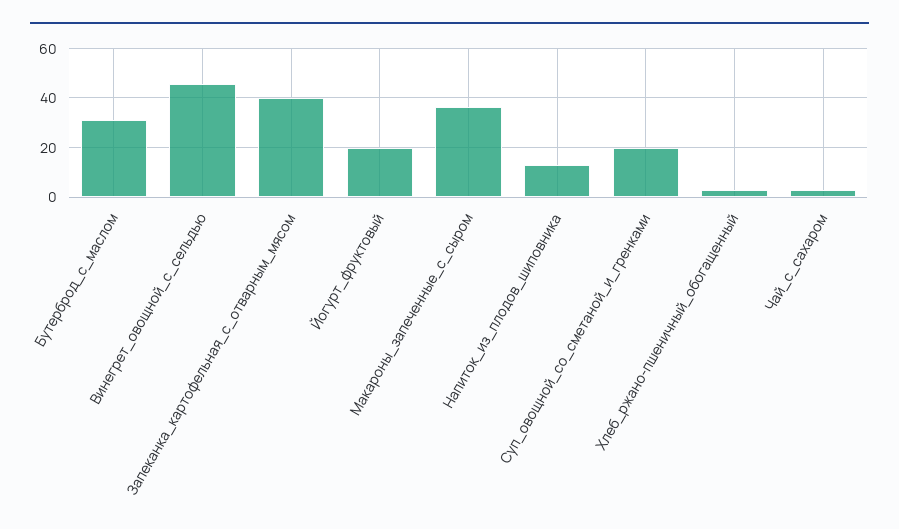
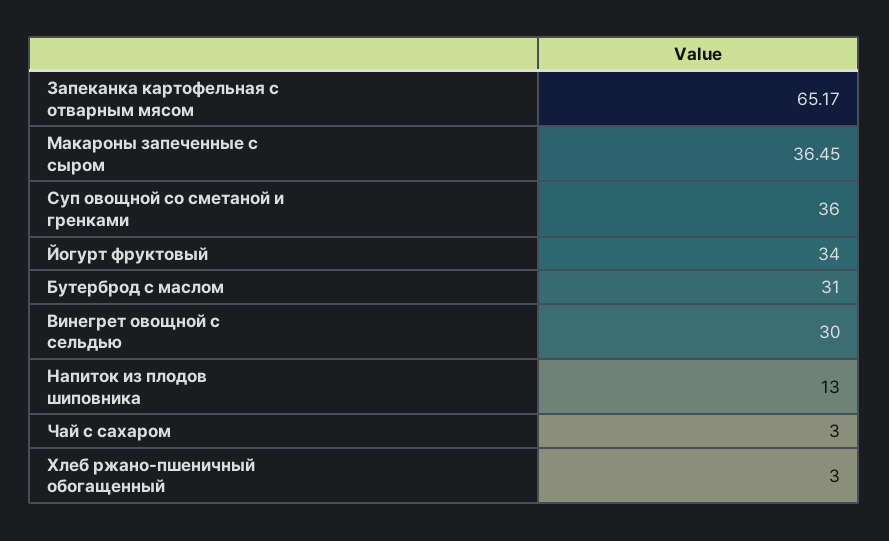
  {
    "Бутерброд_с_маслом": 31,
-   "Винегрет_овощной_с_сельдью": 45,
+   "Винегрет_овощной_с_сельдью": 30,
-   "Запеканка_картофельная_с_отварным_мясом": 40,
+   "Запеканка_картофельная_с_отварным_мясом": 65.17,
-   "Йогурт_фруктовый": 20,
+   "Йогурт_фруктовый": 34,
    "Макароны_запеченные_с_сыром": 36.45,
    "Напиток_из_плодов_шиповника": 13,
-   "Суп_овощной_со_сметаной_и_гренками": 20,
+   "Суп_овощной_со_сметаной_и_гренками": 36,
    "Хлеб_ржано-пшеничный_обогащенный": 3,
    "Чай_с_сахаром": 3
  }

